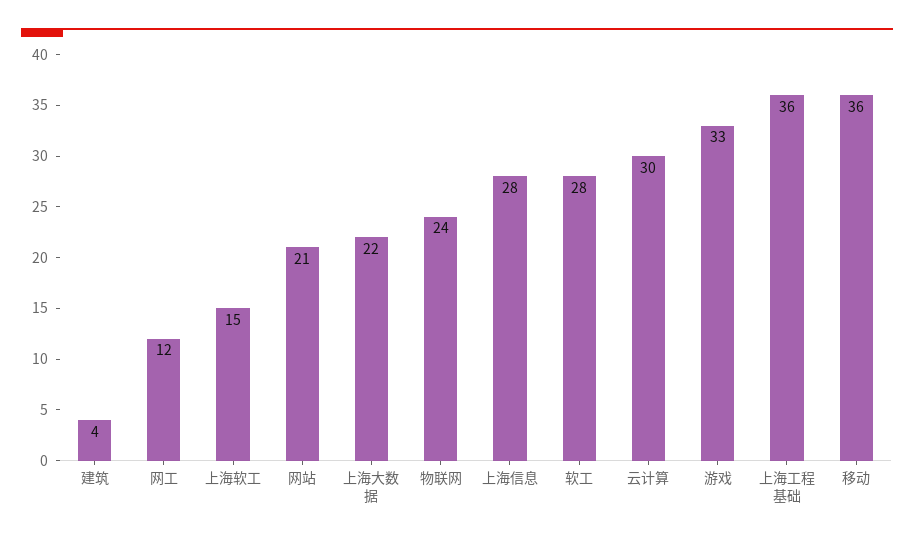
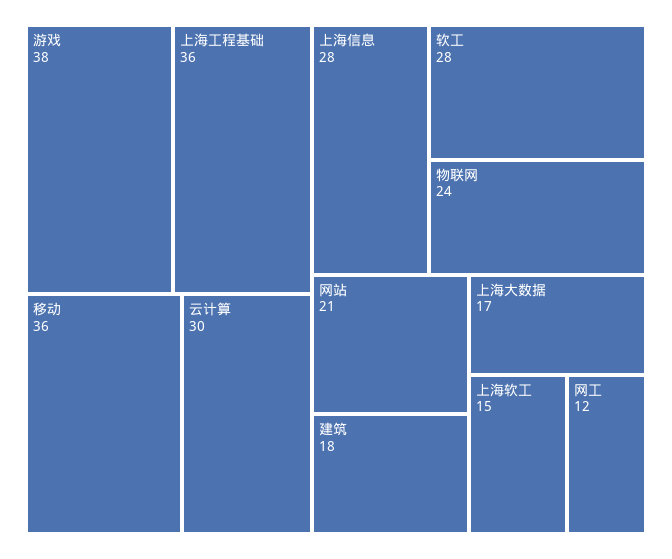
  {
-   "建筑": 4,
+   "建筑": 18,
    "网工": 12,
    "上海软工": 15,
    "网站": 21,
-   "上海大数据": 22,
+   "上海大数据": 17,
    "物联网": 24,
    "上海信息": 28,
    "软工": 28,
    "云计算": 30,
-   "游戏": 33,
+   "游戏": 38,
    "上海工程基础": 36,
    "移动": 36
  }

